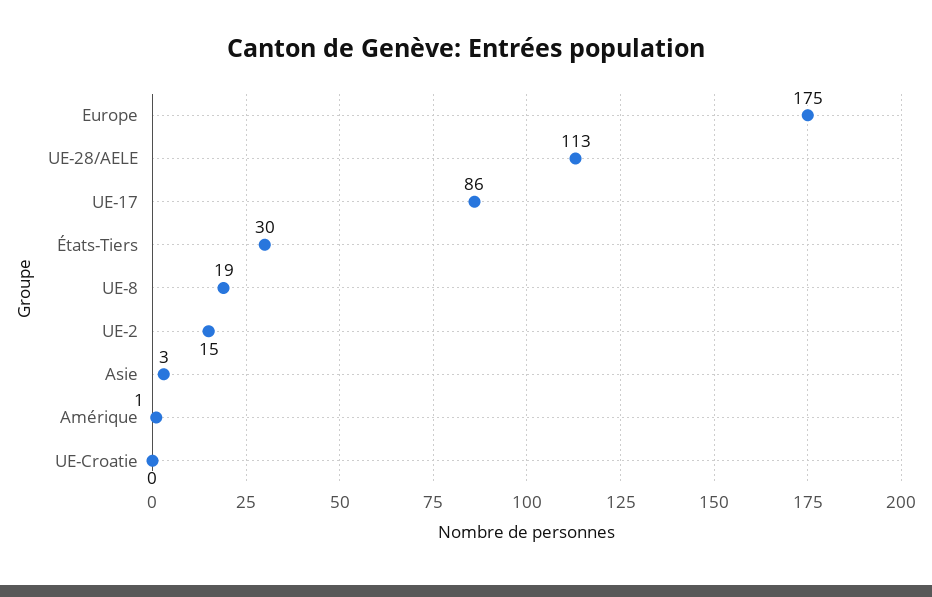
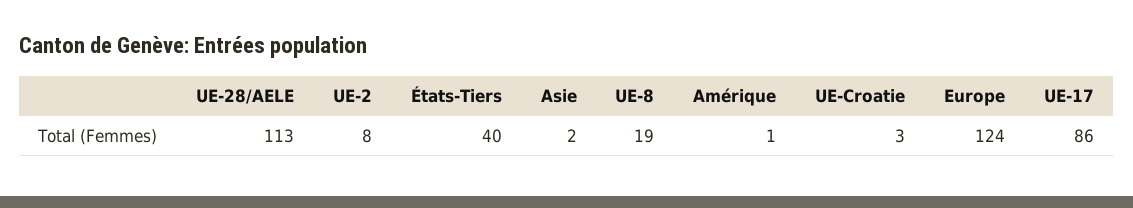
  {
-   "Europe": 175,
+   "Europe": 124,
    "UE-28/AELE": 113,
    "UE-17": 86,
-   "États-Tiers": 30,
+   "États-Tiers": 40,
    "UE-8": 19,
-   "UE-2": 15,
+   "UE-2": 8,
-   "Asie": 3,
+   "Asie": 2,
    "Amérique": 1,
-   "UE-Croatie": 0
+   "UE-Croatie": 3
  }

